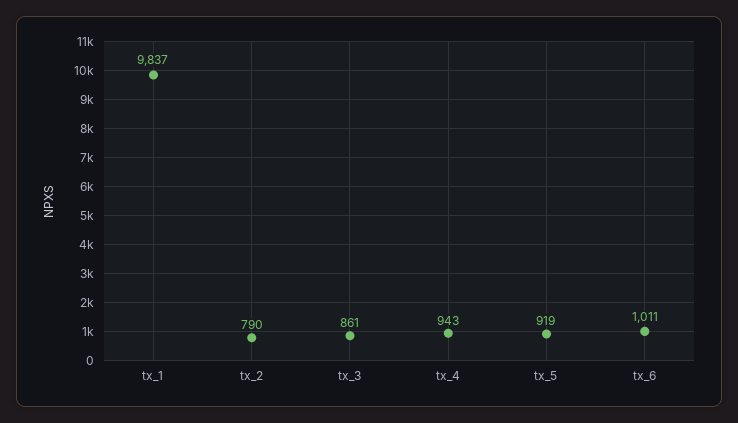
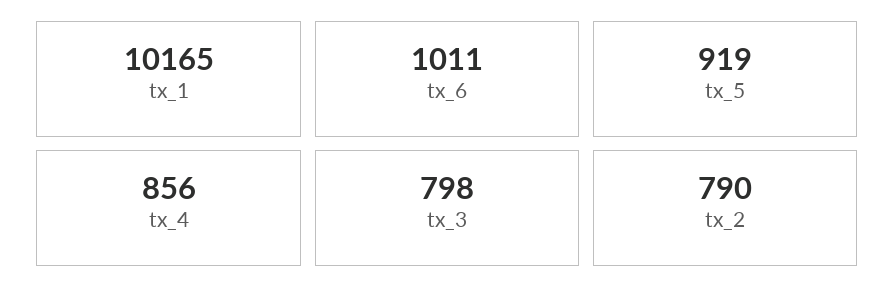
  {
-   "tx_1": 9837,
+   "tx_1": 10165,
    "tx_2": 790,
-   "tx_3": 861,
+   "tx_3": 798,
-   "tx_4": 943,
+   "tx_4": 856,
    "tx_5": 919,
    "tx_6": 1011
  }

